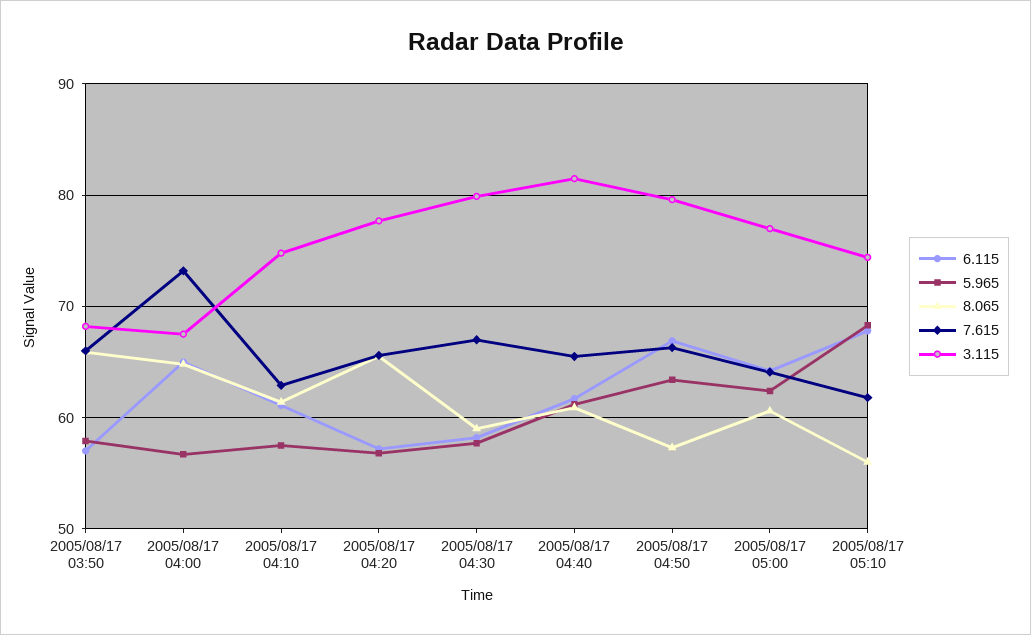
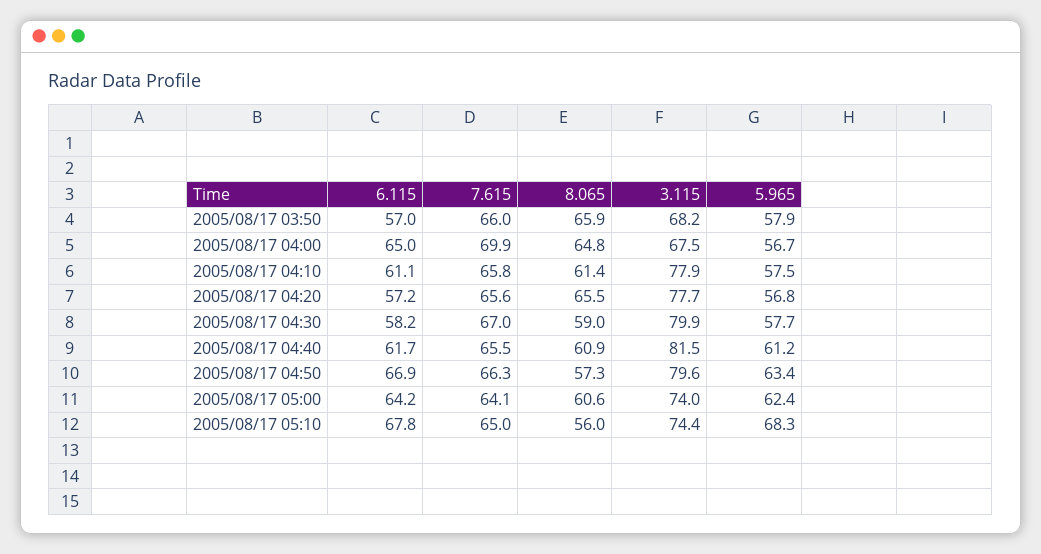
  {
    "6.115": {
      "2005/08/17 03:50": 57,
      "2005/08/17 04:00": 65,
      "2005/08/17 04:10": 61.1,
      "2005/08/17 04:20": 57.2,
      "2005/08/17 04:30": 58.2,
      "2005/08/17 04:40": 61.7,
      "2005/08/17 04:50": 66.9,
      "2005/08/17 05:00": 64.2,
      "2005/08/17 05:10": 67.8
    },
    "5.965": {
      "2005/08/17 03:50": 57.9,
      "2005/08/17 04:00": 56.7,
      "2005/08/17 04:10": 57.5,
      "2005/08/17 04:20": 56.8,
      "2005/08/17 04:30": 57.7,
      "2005/08/17 04:40": 61.2,
      "2005/08/17 04:50": 63.4,
      "2005/08/17 05:00": 62.4,
      "2005/08/17 05:10": 68.3
    },
    "8.065": {
      "2005/08/17 03:50": 65.9,
      "2005/08/17 04:00": 64.8,
      "2005/08/17 04:10": 61.4,
      "2005/08/17 04:20": 65.5,
      "2005/08/17 04:30": 59,
      "2005/08/17 04:40": 60.9,
      "2005/08/17 04:50": 57.3,
      "2005/08/17 05:00": 60.6,
      "2005/08/17 05:10": 56
    },
    "7.615": {
      "2005/08/17 03:50": 66,
-     "2005/08/17 04:00": 73,
+     "2005/08/17 04:00": 69.9,
-     "2005/08/17 04:10": 63,
+     "2005/08/17 04:10": 65.8,
      "2005/08/17 04:20": 65.6,
      "2005/08/17 04:30": 67,
      "2005/08/17 04:40": 65.5,
      "2005/08/17 04:50": 66.3,
      "2005/08/17 05:00": 64.1,
-     "2005/08/17 05:10": 62
+     "2005/08/17 05:10": 65
    },
    "3.115": {
      "2005/08/17 03:50": 68.2,
      "2005/08/17 04:00": 67.5,
-     "2005/08/17 04:10": 75,
+     "2005/08/17 04:10": 77.9,
      "2005/08/17 04:20": 77.7,
      "2005/08/17 04:30": 79.9,
      "2005/08/17 04:40": 81.5,
      "2005/08/17 04:50": 79.6,
-     "2005/08/17 05:00": 77,
+     "2005/08/17 05:00": 74,
      "2005/08/17 05:10": 74.4
    }
  }

